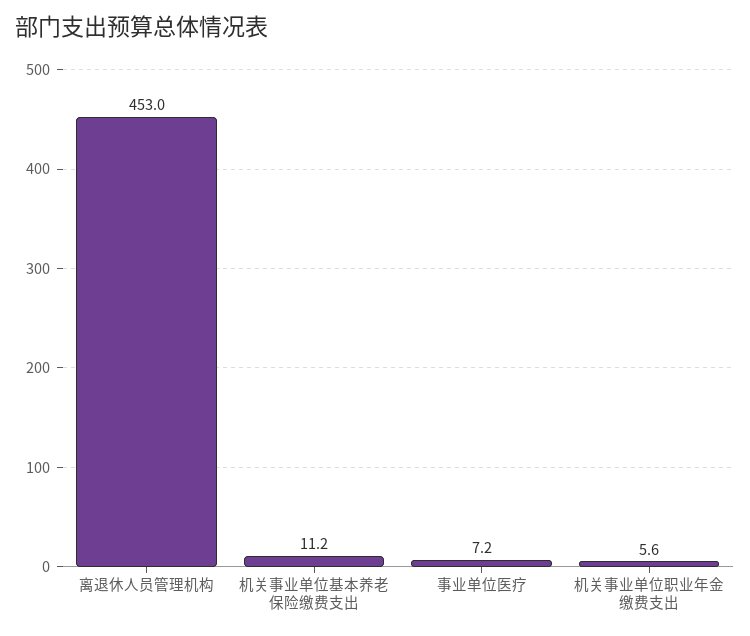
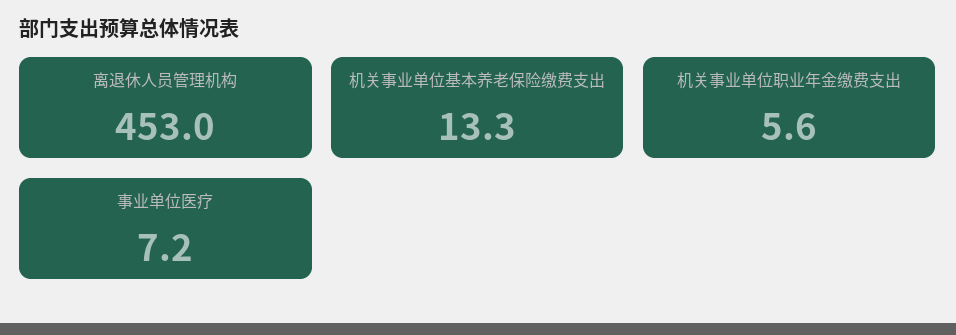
  {
    "离退休人员管理机构": 453,
-   "机关事业单位基本养老保险缴费支出": 11.2,
+   "机关事业单位基本养老保险缴费支出": 13.3,
    "事业单位医疗": 7.2,
    "机关事业单位职业年金缴费支出": 5.6
  }

